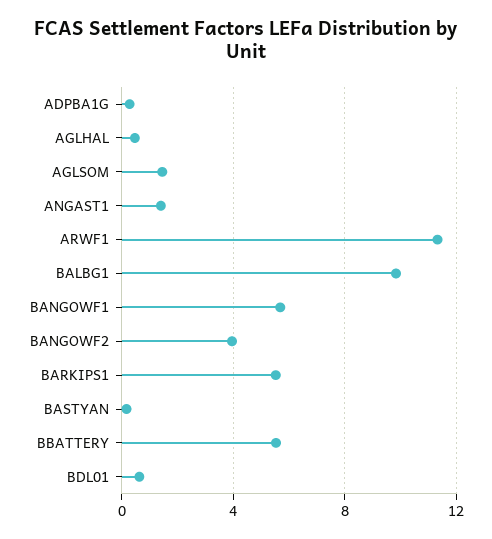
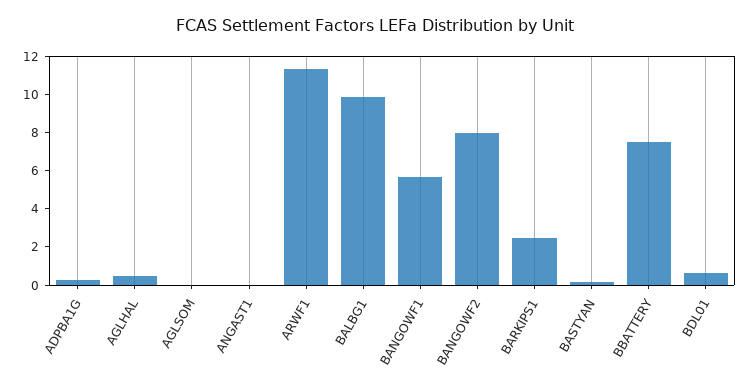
  {
    "ADPBA1G": 0.5,
    "AGLHAL": 0.5,
-   "AGLSOM": 1.5,
+   "AGLSOM": 0,
-   "ANGAST1": 1.5,
+   "ANGAST1": 0,
    "ARWF1": 11.5,
    "BALBG1": 10,
    "BANGOWF1": 5.5,
-   "BANGOWF2": 4,
+   "BANGOWF2": 8,
-   "BARKIPS1": 5.5,
+   "BARKIPS1": 2.5,
    "BASTYAN": 0,
-   "BBATTERY": 5.5,
+   "BBATTERY": 7.5,
    "BDL01": 0.5
  }

